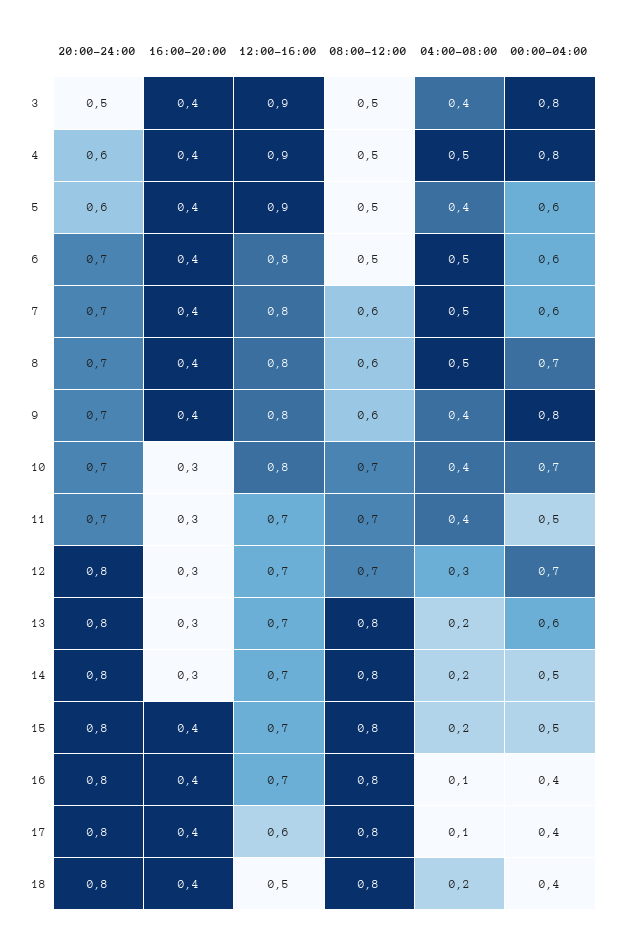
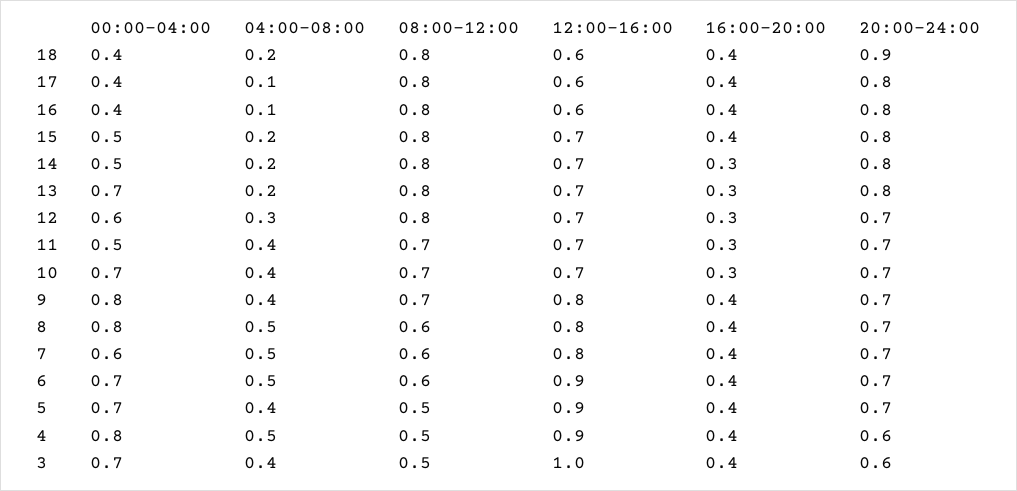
  {
    "20:00-24:00": {
-     "3": 0.5,
+     "3": 0.6,
      "4": 0.6,
-     "5": 0.6,
+     "5": 0.7,
      "6": 0.7,
      "7": 0.7,
      "8": 0.7,
      "9": 0.7,
      "10": 0.7,
      "11": 0.7,
-     "12": 0.8,
+     "12": 0.7,
      "13": 0.8,
      "14": 0.8,
      "15": 0.8,
      "16": 0.8,
      "17": 0.8,
-     "18": 0.8
+     "18": 0.9
    },
    "16:00-20:00": {
      "3": 0.4,
      "4": 0.4,
      "5": 0.4,
      "6": 0.4,
      "7": 0.4,
      "8": 0.4,
      "9": 0.4,
      "10": 0.3,
      "11": 0.3,
      "12": 0.3,
      "13": 0.3,
      "14": 0.3,
      "15": 0.4,
      "16": 0.4,
      "17": 0.4,
      "18": 0.4
    },
    "12:00-16:00": {
-     "3": 0.9,
+     "3": 1,
      "4": 0.9,
      "5": 0.9,
-     "6": 0.8,
+     "6": 0.9,
      "7": 0.8,
      "8": 0.8,
      "9": 0.8,
-     "10": 0.8,
+     "10": 0.7,
      "11": 0.7,
      "12": 0.7,
      "13": 0.7,
      "14": 0.7,
      "15": 0.7,
-     "16": 0.7,
+     "16": 0.6,
      "17": 0.6,
-     "18": 0.5
+     "18": 0.6
    },
    "08:00-12:00": {
      "3": 0.5,
      "4": 0.5,
      "5": 0.5,
-     "6": 0.5,
+     "6": 0.6,
      "7": 0.6,
      "8": 0.6,
-     "9": 0.6,
+     "9": 0.7,
      "10": 0.7,
      "11": 0.7,
-     "12": 0.7,
+     "12": 0.8,
      "13": 0.8,
      "14": 0.8,
      "15": 0.8,
      "16": 0.8,
      "17": 0.8,
      "18": 0.8
    },
    "04:00-08:00": {
      "3": 0.4,
      "4": 0.5,
      "5": 0.4,
      "6": 0.5,
      "7": 0.5,
      "8": 0.5,
      "9": 0.4,
      "10": 0.4,
      "11": 0.4,
      "12": 0.3,
      "13": 0.2,
      "14": 0.2,
      "15": 0.2,
      "16": 0.1,
      "17": 0.1,
      "18": 0.2
    },
    "00:00-04:00": {
-     "3": 0.8,
+     "3": 0.7,
      "4": 0.8,
-     "5": 0.6,
+     "5": 0.7,
-     "6": 0.6,
+     "6": 0.7,
      "7": 0.6,
-     "8": 0.7,
+     "8": 0.8,
      "9": 0.8,
      "10": 0.7,
      "11": 0.5,
-     "12": 0.7,
+     "12": 0.6,
-     "13": 0.6,
+     "13": 0.7,
      "14": 0.5,
      "15": 0.5,
      "16": 0.4,
      "17": 0.4,
      "18": 0.4
    }
  }

